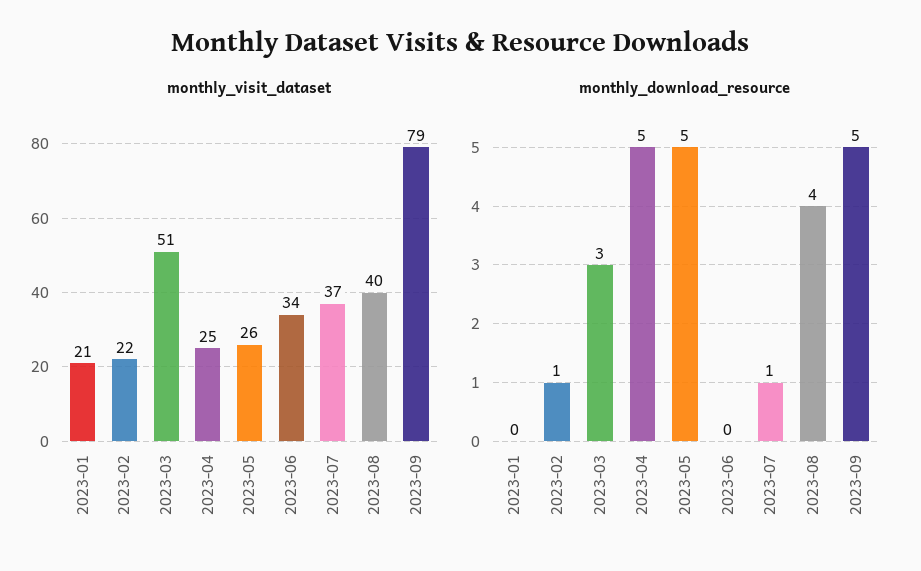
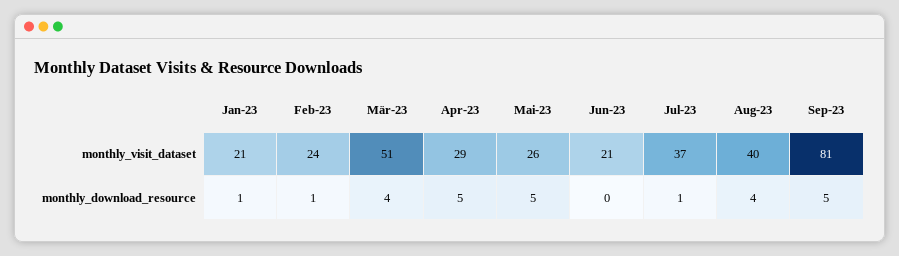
  {
    "monthly_visit_dataset": {
      "2023-01": 21,
-     "2023-02": 22,
+     "2023-02": 24,
      "2023-03": 51,
-     "2023-04": 25,
+     "2023-04": 29,
      "2023-05": 26,
-     "2023-06": 34,
+     "2023-06": 21,
      "2023-07": 37,
      "2023-08": 40,
-     "2023-09": 79
+     "2023-09": 81
    },
    "monthly_download_resource": {
-     "2023-01": 0,
+     "2023-01": 1,
      "2023-02": 1,
-     "2023-03": 3,
+     "2023-03": 4,
      "2023-04": 5,
      "2023-05": 5,
      "2023-06": 0,
      "2023-07": 1,
      "2023-08": 4,
      "2023-09": 5
    }
  }

